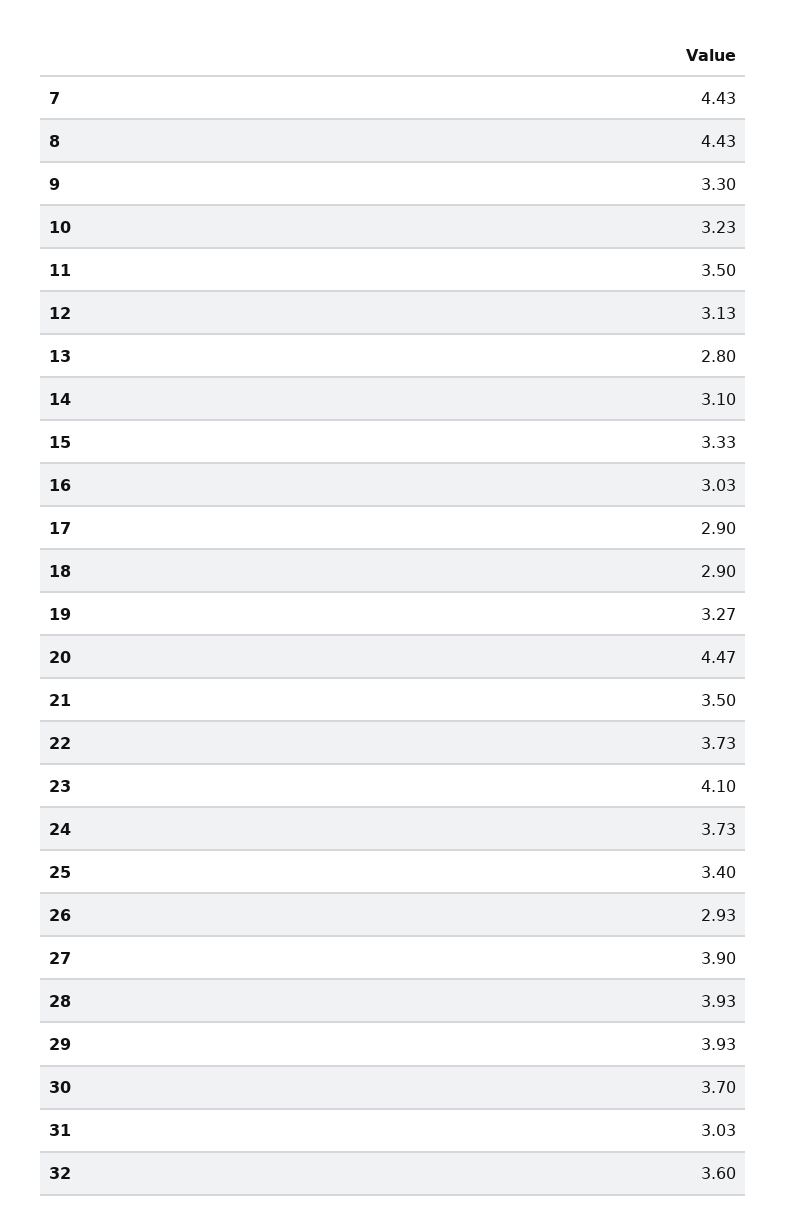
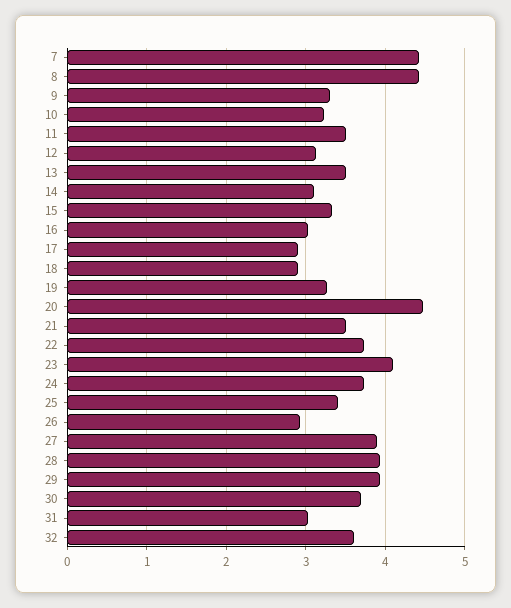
  {
    "7": 4.43,
    "8": 4.43,
    "9": 3.3,
    "10": 3.23,
    "11": 3.5,
    "12": 3.13,
-   "13": 2.8,
+   "13": 3.5,
    "14": 3.1,
    "15": 3.33,
    "16": 3.03,
    "17": 2.9,
    "18": 2.9,
    "19": 3.27,
    "20": 4.47,
    "21": 3.5,
    "22": 3.73,
    "23": 4.1,
    "24": 3.73,
    "25": 3.4,
    "26": 2.93,
    "27": 3.9,
    "28": 3.93,
    "29": 3.93,
    "30": 3.7,
    "31": 3.03,
    "32": 3.6
  }

